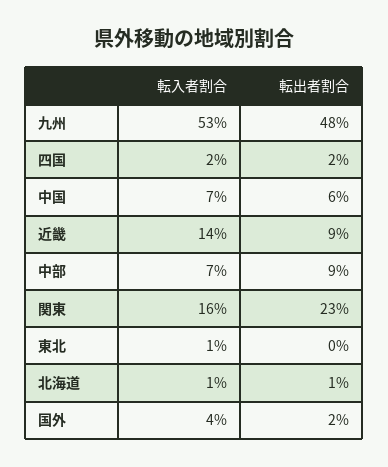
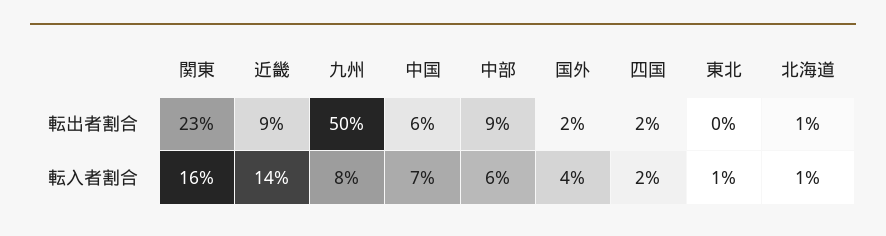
  {
    "転入者割合": {
-     "九州": 53,
+     "九州": 8,
      "四国": 2,
      "中国": 7,
      "近畿": 14,
-     "中部": 7,
+     "中部": 6,
      "関東": 16,
      "東北": 1,
      "北海道": 1,
      "国外": 4
    },
    "転出者割合": {
-     "九州": 48,
+     "九州": 50,
      "四国": 2,
      "中国": 6,
      "近畿": 9,
      "中部": 9,
      "関東": 23,
      "東北": 0,
      "北海道": 1,
      "国外": 2
    }
  }

